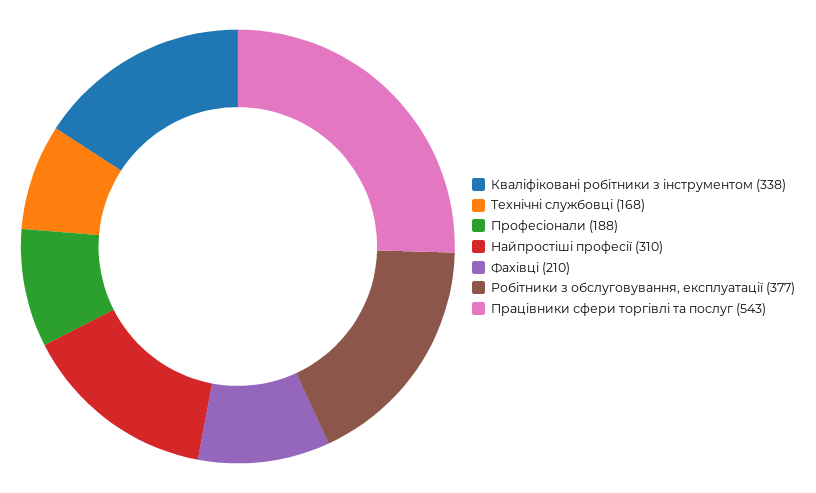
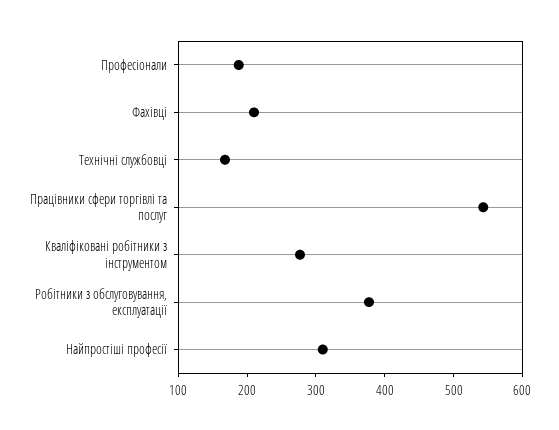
  {
-   "Кваліфіковані робітники з інструментом": 338,
+   "Кваліфіковані робітники з інструментом": 280,
    "Технічні службовці": 168,
    "Професіонали": 188,
    "Найпростіші професії": 310,
    "Фахівці": 210,
    "Робітники з обслуговування, експлуатації": 377,
    "Працівники сфери торгівлі та послуг": 543
  }

